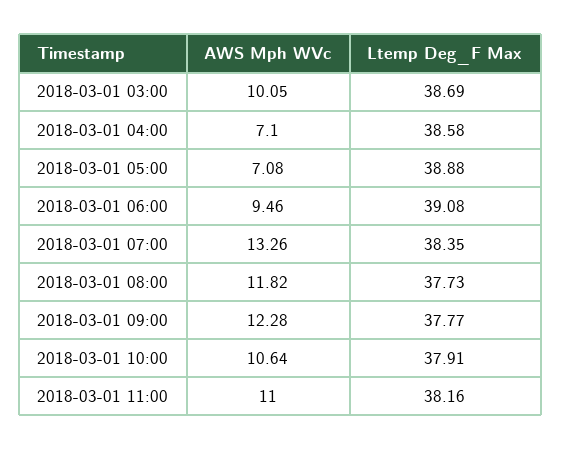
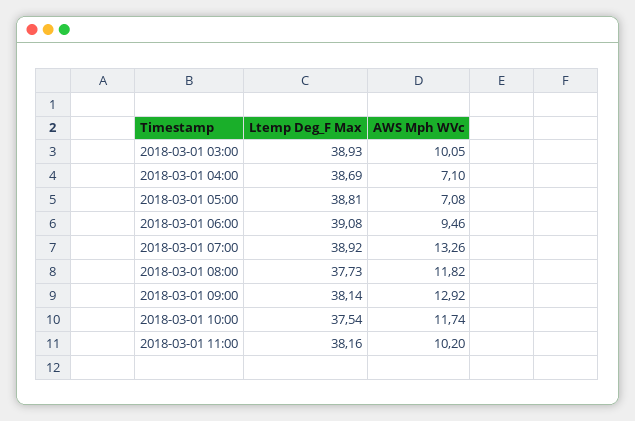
  {
    "AWS Mph WVc": {
      "2018-03-01 03:00": 10.05,
      "2018-03-01 04:00": 7.1,
      "2018-03-01 05:00": 7.08,
      "2018-03-01 06:00": 9.46,
      "2018-03-01 07:00": 13.26,
      "2018-03-01 08:00": 11.82,
-     "2018-03-01 09:00": 12.28,
+     "2018-03-01 09:00": 12.92,
-     "2018-03-01 10:00": 10.64,
+     "2018-03-01 10:00": 11.74,
-     "2018-03-01 11:00": 11
+     "2018-03-01 11:00": 10.2
    },
    "Ltemp Deg_F Max": {
-     "2018-03-01 03:00": 38.69,
+     "2018-03-01 03:00": 38.93,
-     "2018-03-01 04:00": 38.58,
+     "2018-03-01 04:00": 38.69,
-     "2018-03-01 05:00": 38.88,
+     "2018-03-01 05:00": 38.81,
      "2018-03-01 06:00": 39.08,
-     "2018-03-01 07:00": 38.35,
+     "2018-03-01 07:00": 38.92,
      "2018-03-01 08:00": 37.73,
-     "2018-03-01 09:00": 37.77,
+     "2018-03-01 09:00": 38.14,
-     "2018-03-01 10:00": 37.91,
+     "2018-03-01 10:00": 37.54,
      "2018-03-01 11:00": 38.16
    }
  }

